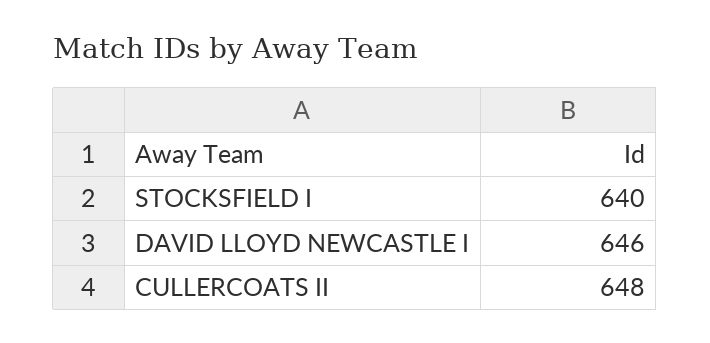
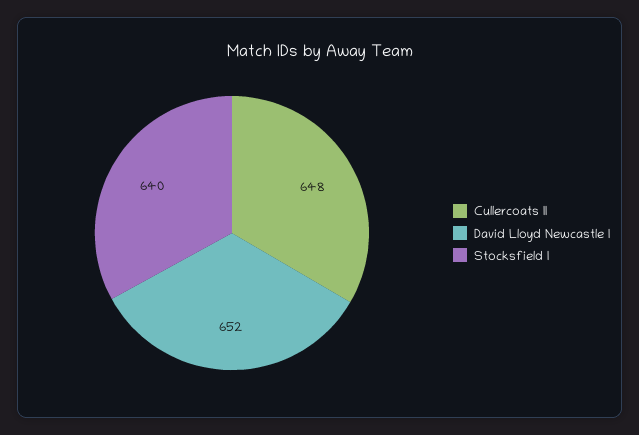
  {
    "STOCKSFIELD I": 640,
-   "DAVID LLOYD NEWCASTLE I": 646,
+   "DAVID LLOYD NEWCASTLE I": 652,
    "CULLERCOATS II": 648
  }

